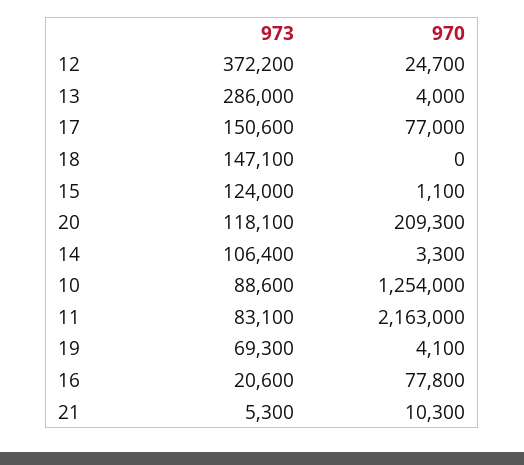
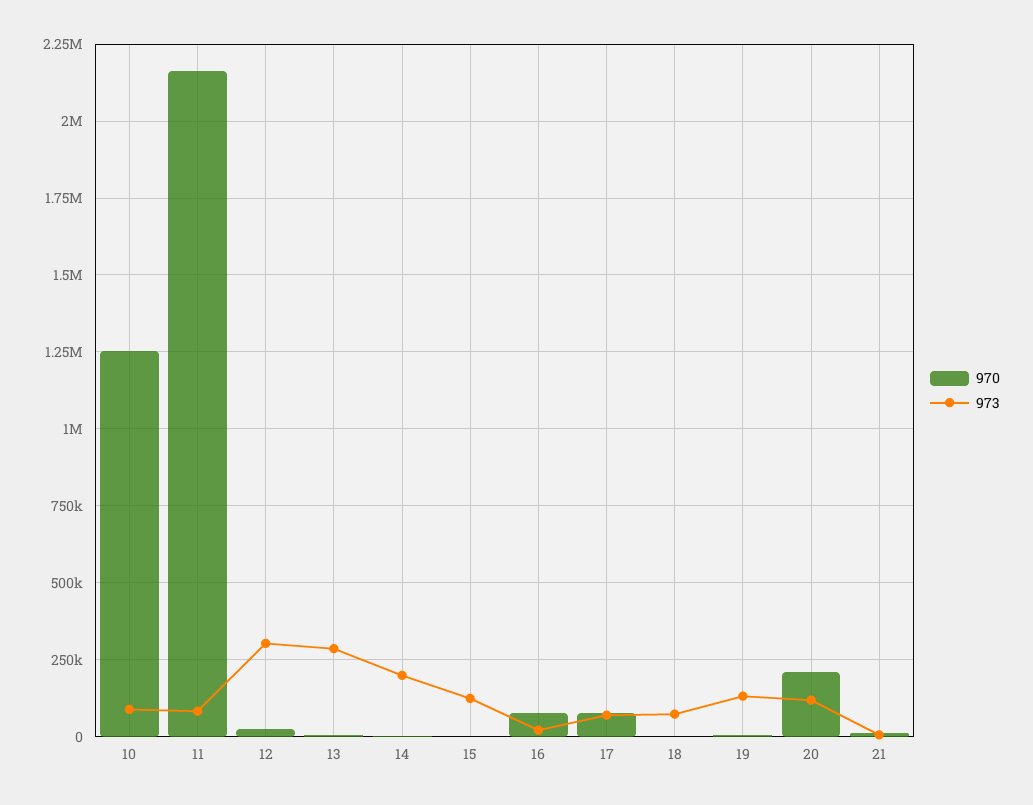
  {
    "973": {
-     "12": 372200,
+     "12": 300000,
      "13": 286000,
-     "17": 150600,
+     "17": 75000,
-     "18": 147100,
+     "18": 75000,
      "15": 124000,
      "20": 118100,
-     "14": 106400,
+     "14": 200000,
      "10": 88600,
      "11": 83100,
-     "19": 69300,
+     "19": 125000,
      "16": 20600,
      "21": 5300
    },
    "970": {
      "12": 24700,
      "13": 4000,
      "17": 77000,
      "18": 0,
      "15": 1100,
      "20": 209300,
      "14": 3300,
      "10": 1254000,
      "11": 2163000,
      "19": 4100,
      "16": 77800,
      "21": 10300
    }
  }

